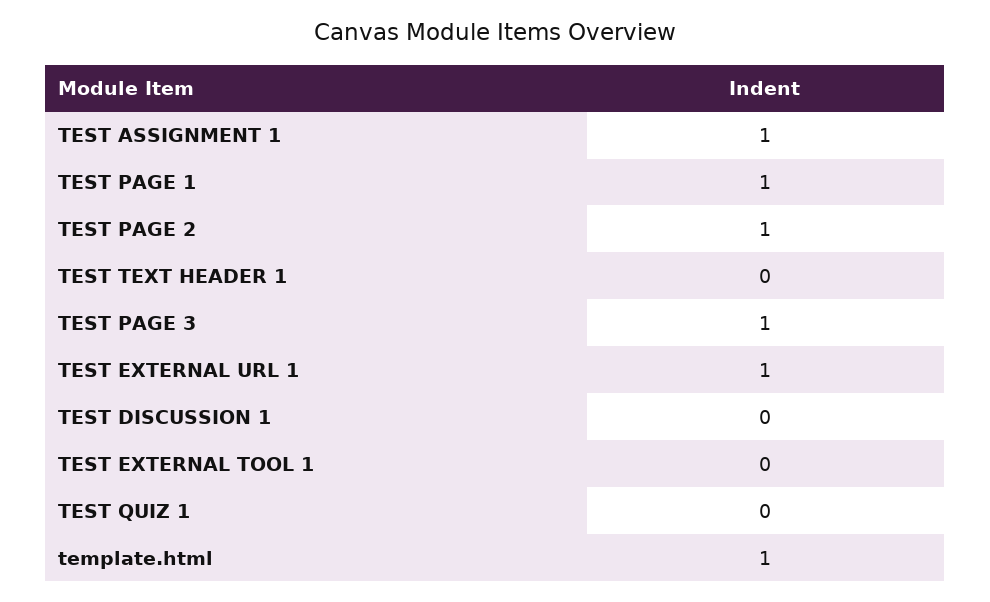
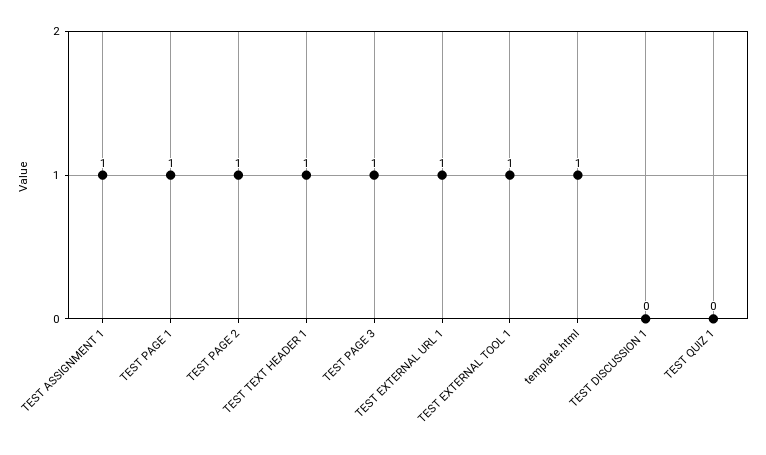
  {
    "TEST ASSIGNMENT 1": 1,
    "TEST PAGE 1": 1,
    "TEST PAGE 2": 1,
-   "TEST TEXT HEADER 1": 0,
+   "TEST TEXT HEADER 1": 1,
    "TEST PAGE 3": 1,
    "TEST EXTERNAL URL 1": 1,
    "TEST DISCUSSION 1": 0,
-   "TEST EXTERNAL TOOL 1": 0,
+   "TEST EXTERNAL TOOL 1": 1,
    "TEST QUIZ 1": 0,
    "template.html": 1
  }

